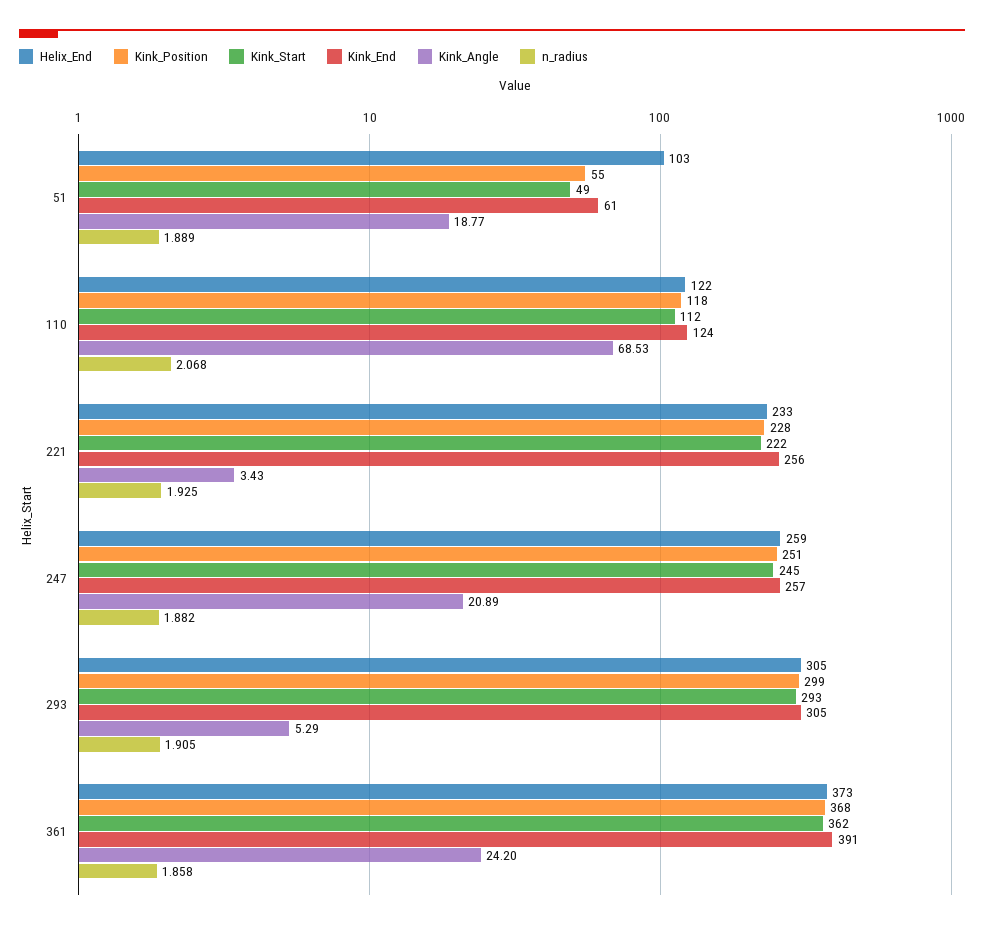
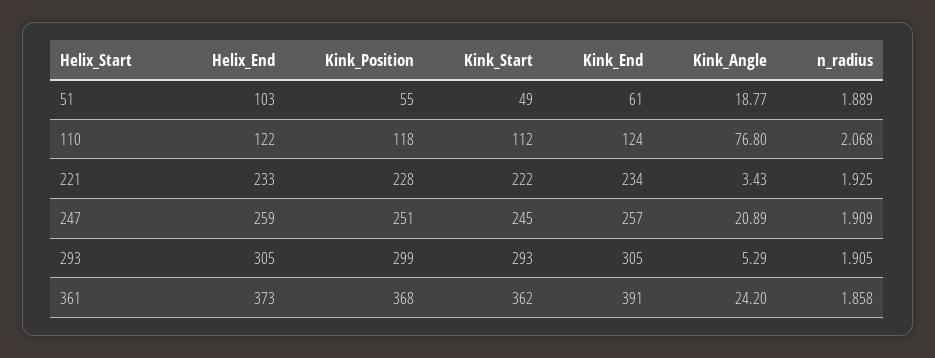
  {
    "Helix_End": {
      "51": 103,
      "110": 122,
      "221": 233,
      "247": 259,
      "293": 305,
      "361": 373
    },
    "Kink_Position": {
      "51": 55,
      "110": 118,
      "221": 228,
      "247": 251,
      "293": 299,
      "361": 368
    },
    "Kink_Start": {
      "51": 49,
      "110": 112,
      "221": 222,
      "247": 245,
      "293": 293,
      "361": 362
    },
    "Kink_End": {
      "51": 61,
      "110": 124,
-     "221": 256,
+     "221": 234,
      "247": 257,
      "293": 305,
      "361": 391
    },
    "Kink_Angle": {
      "51": 18.77,
-     "110": 68.53,
+     "110": 76.8,
      "221": 3.43,
      "247": 20.89,
      "293": 5.29,
      "361": 24.2
    },
    "n_radius": {
      "51": 1.889,
      "110": 2.068,
      "221": 1.925,
-     "247": 1.882,
+     "247": 1.909,
      "293": 1.905,
      "361": 1.858
    }
  }

